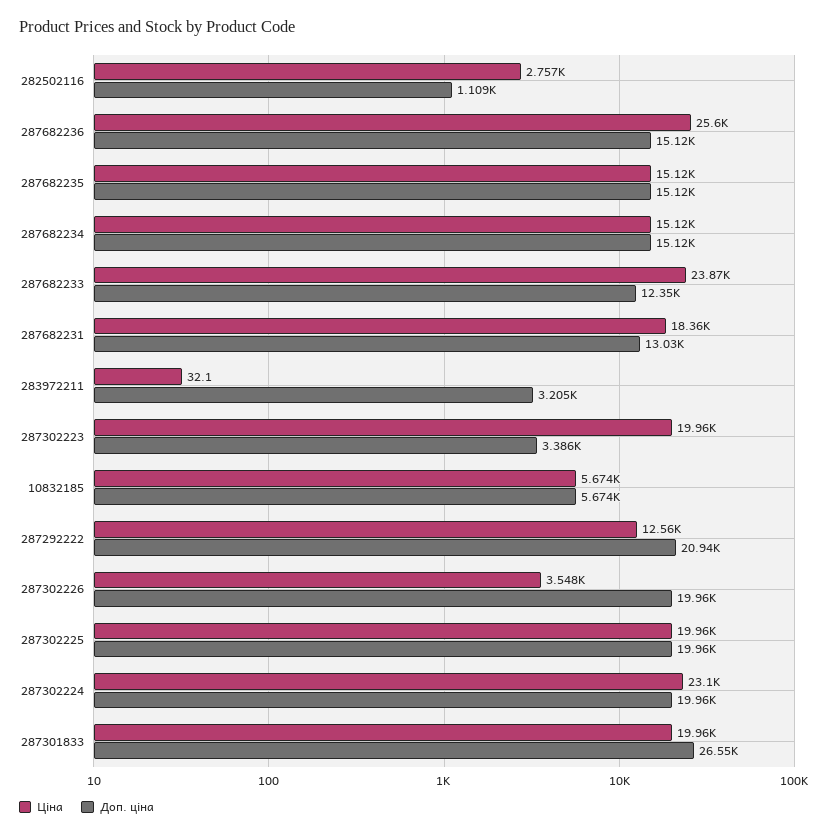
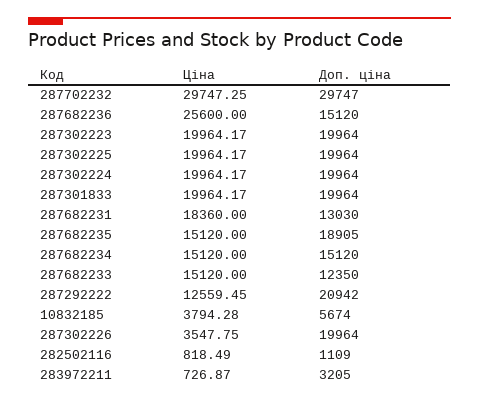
  {
    "Ціна": {
-     "282502116": 2757,
+     "282502116": 818.49,
      "287682236": 25600,
      "287682235": 15120,
      "287682234": 15120,
-     "287682233": 23870,
+     "287682233": 15120,
      "287682231": 18360,
-     "283972211": 32.1,
+     "283972211": 726.87,
      "287302223": 19964.17,
-     "10832185": 5674,
+     "10832185": 3794.28,
      "287292222": 12559.45,
      "287302226": 3547.75,
      "287302225": 19964.17,
-     "287302224": 23100,
+     "287302224": 19964.17,
-     "287301833": 19964.17
+     "287301833": 19964.17,
+     "287702232": 29747.25
    },
    "Доп. ціна": {
      "282502116": 1109,
      "287682236": 15120,
-     "287682235": 15120,
+     "287682235": 18905,
      "287682234": 15120,
      "287682233": 12350,
      "287682231": 13030,
      "283972211": 3205,
-     "287302223": 3386,
+     "287302223": 19964,
      "10832185": 5674,
      "287292222": 20942,
      "287302226": 19964,
      "287302225": 19964,
      "287302224": 19964,
-     "287301833": 26550
+     "287301833": 19964,
+     "287702232": 29747
    }
  }

